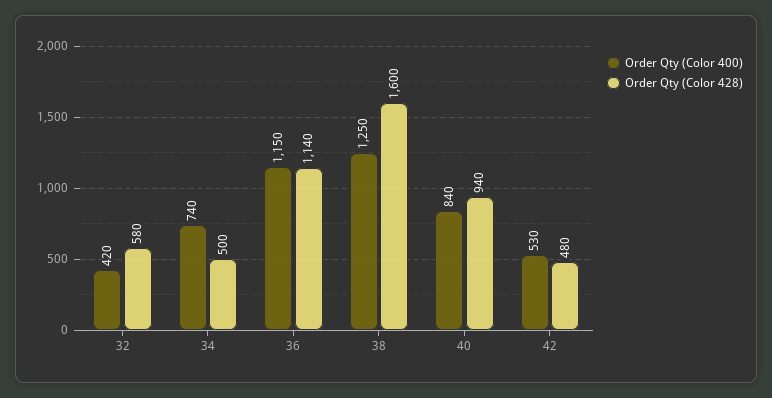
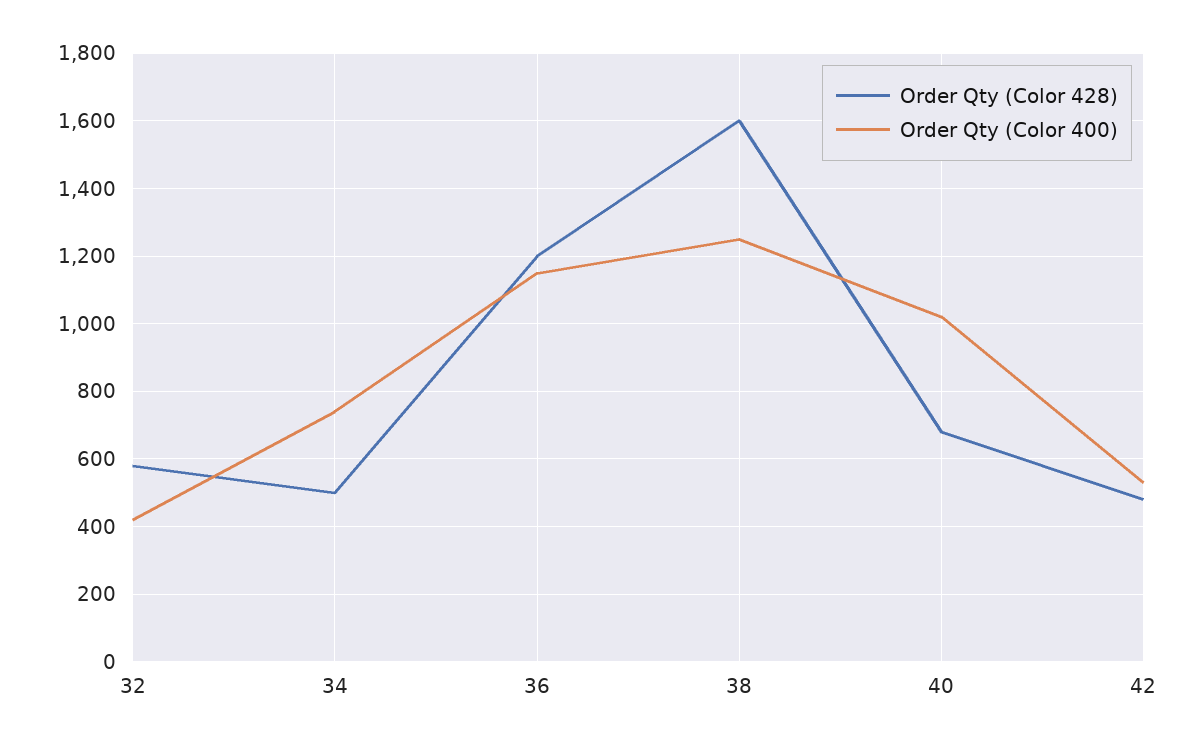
  {
    "Order Qty (Color 400)": {
      "32": 420,
      "34": 740,
      "36": 1150,
      "38": 1250,
-     "40": 840,
+     "40": 1020,
      "42": 530
    },
    "Order Qty (Color 428)": {
      "32": 580,
      "34": 500,
-     "36": 1140,
+     "36": 1200,
      "38": 1600,
-     "40": 940,
+     "40": 680,
      "42": 480
    }
  }

